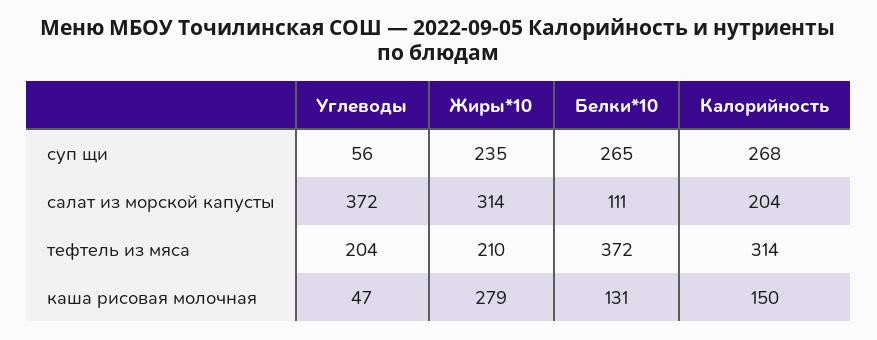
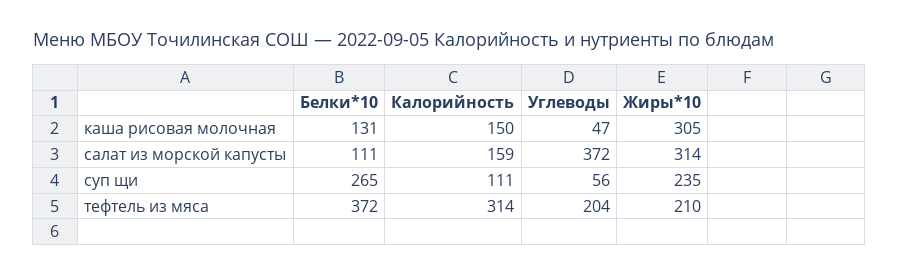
  {
    "Углеводы": {
      "суп щи": 56,
      "салат из морской капусты": 372,
      "тефтель из мяса": 204,
      "каша рисовая молочная": 47
    },
    "Жиры*10": {
      "суп щи": 235,
      "салат из морской капусты": 314,
      "тефтель из мяса": 210,
-     "каша рисовая молочная": 279
+     "каша рисовая молочная": 305
    },
    "Белки*10": {
      "суп щи": 265,
      "салат из морской капусты": 111,
      "тефтель из мяса": 372,
      "каша рисовая молочная": 131
    },
    "Калорийность": {
-     "суп щи": 268,
+     "суп щи": 111,
-     "салат из морской капусты": 204,
+     "салат из морской капусты": 159,
      "тефтель из мяса": 314,
      "каша рисовая молочная": 150
    }
  }

